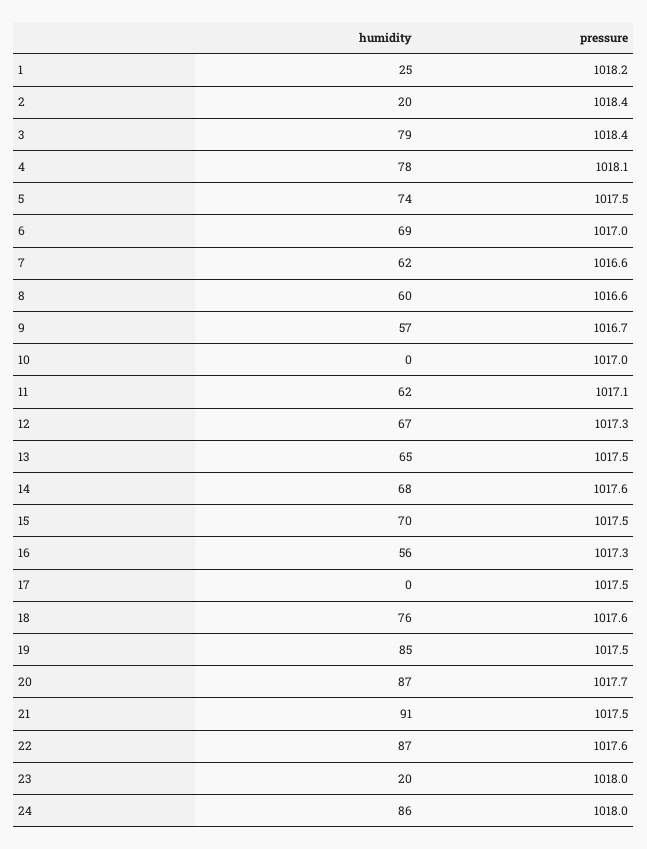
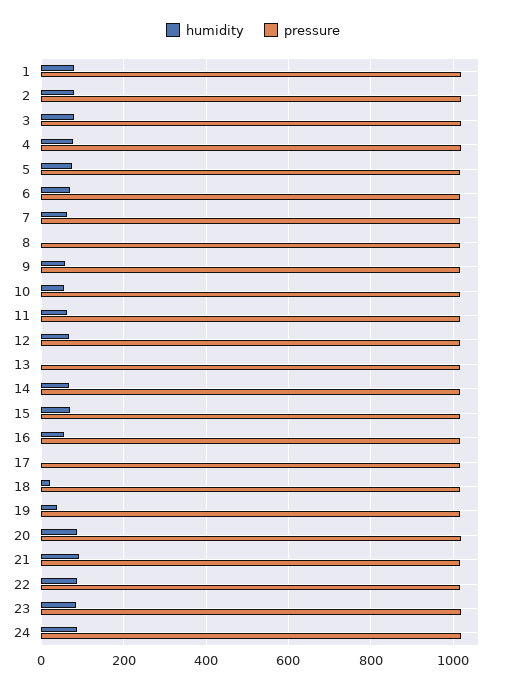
  {
    "humidity": {
-     "1": 25,
+     "1": 80,
-     "2": 20,
+     "2": 80,
      "3": 79,
      "4": 78,
      "5": 74,
      "6": 69,
      "7": 62,
-     "8": 60,
+     "8": 0,
      "9": 57,
-     "10": 0,
+     "10": 60,
      "11": 62,
      "12": 67,
-     "13": 65,
+     "13": 0,
      "14": 68,
      "15": 70,
      "16": 56,
      "17": 0,
-     "18": 76,
+     "18": 20,
-     "19": 85,
+     "19": 40,
      "20": 87,
      "21": 91,
      "22": 87,
-     "23": 20,
+     "23": 80,
      "24": 86
    },
    "pressure": {
      "1": 1018.2,
      "2": 1018.4,
      "3": 1018.4,
      "4": 1018.1,
      "5": 1017.5,
      "6": 1017,
      "7": 1016.6,
      "8": 1016.6,
      "9": 1016.7,
      "10": 1017,
      "11": 1017.1,
      "12": 1017.3,
      "13": 1017.5,
      "14": 1017.6,
      "15": 1017.5,
      "16": 1017.3,
      "17": 1017.5,
      "18": 1017.6,
      "19": 1017.5,
      "20": 1017.7,
      "21": 1017.5,
      "22": 1017.6,
      "23": 1018,
      "24": 1018
    }
  }

